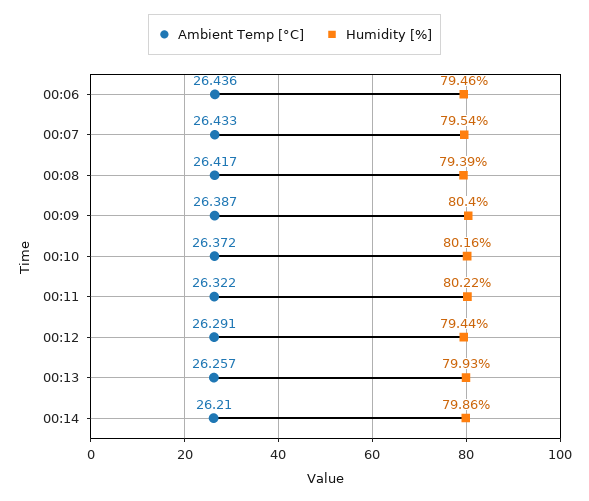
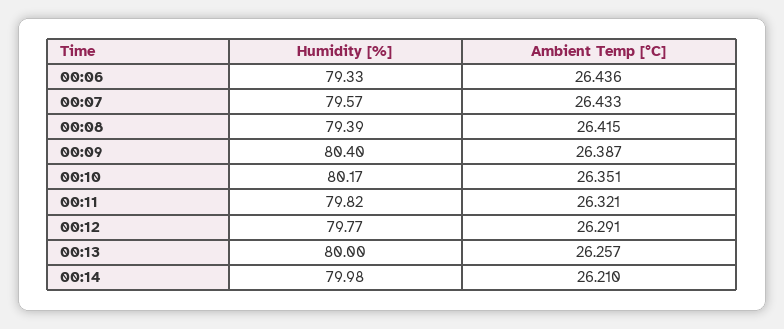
  {
    "Ambient Temp [°C]": {
      "00:06": 26.436,
      "00:07": 26.433,
-     "00:08": 26.417,
+     "00:08": 26.415,
      "00:09": 26.387,
-     "00:10": 26.372,
+     "00:10": 26.351,
-     "00:11": 26.322,
+     "00:11": 26.321,
      "00:12": 26.291,
      "00:13": 26.257,
      "00:14": 26.21
    },
    "Humidity [%]": {
-     "00:06": 79.46,
+     "00:06": 79.33,
-     "00:07": 79.54,
+     "00:07": 79.57,
      "00:08": 79.39,
      "00:09": 80.4,
-     "00:10": 80.16,
+     "00:10": 80.17,
-     "00:11": 80.22,
+     "00:11": 79.82,
-     "00:12": 79.44,
+     "00:12": 79.77,
-     "00:13": 79.93,
+     "00:13": 80,
-     "00:14": 79.86
+     "00:14": 79.98
    }
  }

